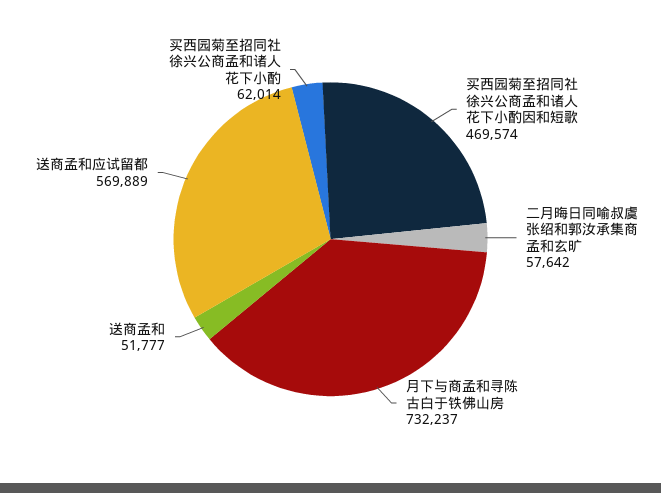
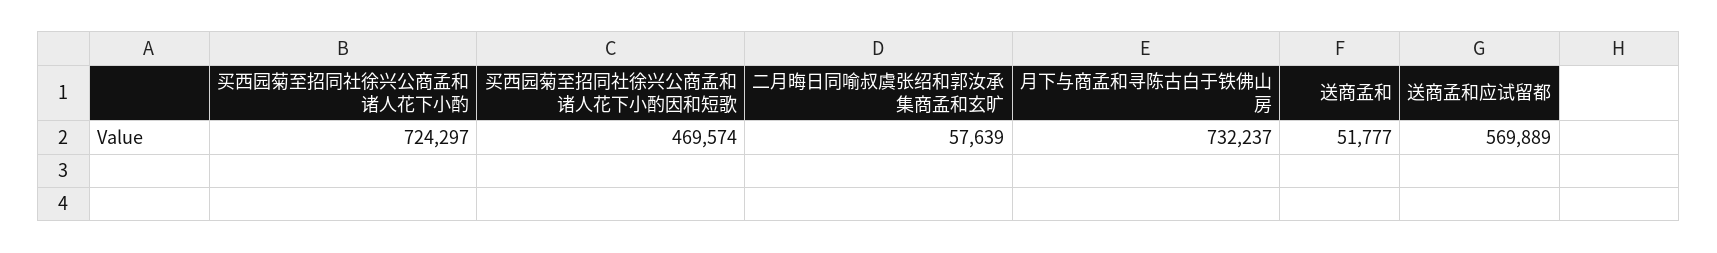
  {
    "买西园菊至招同社徐兴公商孟和诸人花下小酌因和短歌": 469574,
-   "二月晦日同喻叔虞张绍和郭汝承集商孟和玄旷": 57642,
+   "二月晦日同喻叔虞张绍和郭汝承集商孟和玄旷": 57639,
    "月下与商孟和寻陈古白于铁佛山房": 732237,
    "送商孟和": 51777,
    "送商孟和应试留都": 569889,
-   "买西园菊至招同社徐兴公商孟和诸人花下小酌": 62014
+   "买西园菊至招同社徐兴公商孟和诸人花下小酌": 724297
  }

